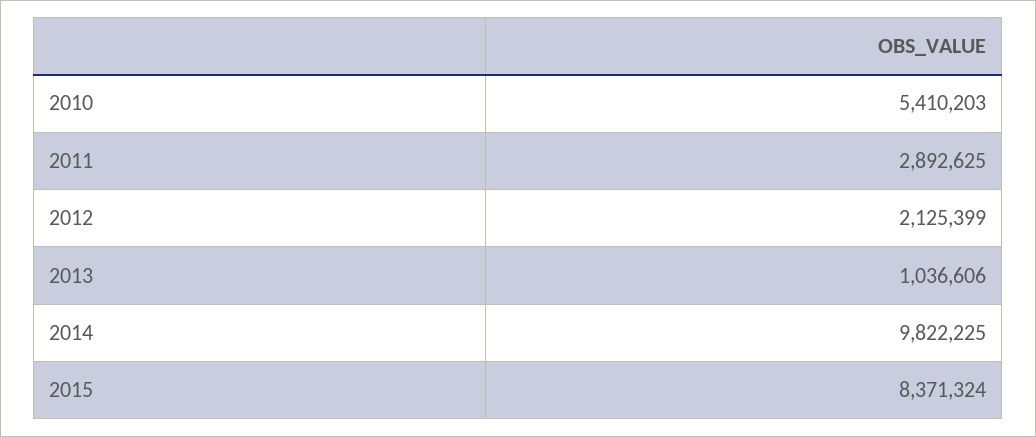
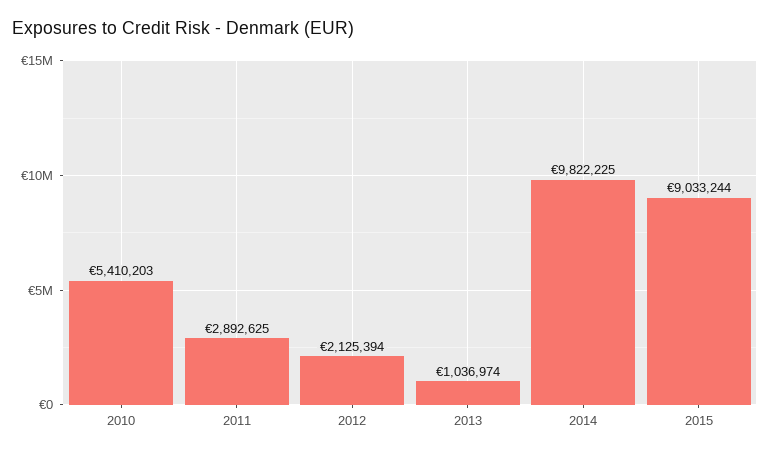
  {
    "2010": 5410203,
    "2011": 2892625,
-   "2012": 2125399,
+   "2012": 2125394,
-   "2013": 1036606,
+   "2013": 1036974,
    "2014": 9822225,
-   "2015": 8371324
+   "2015": 9033244
  }

